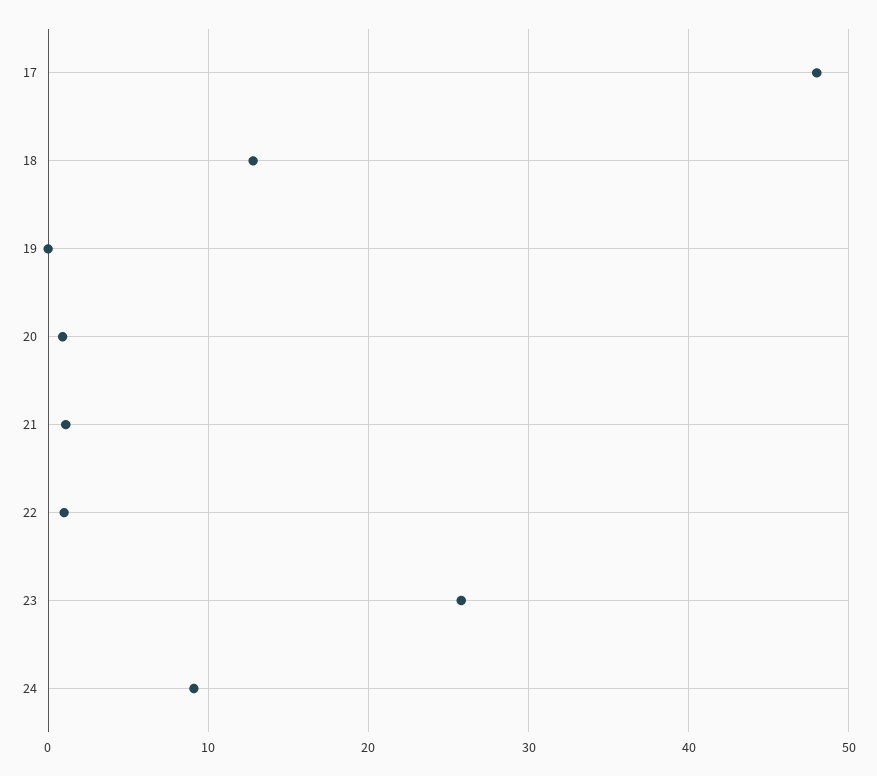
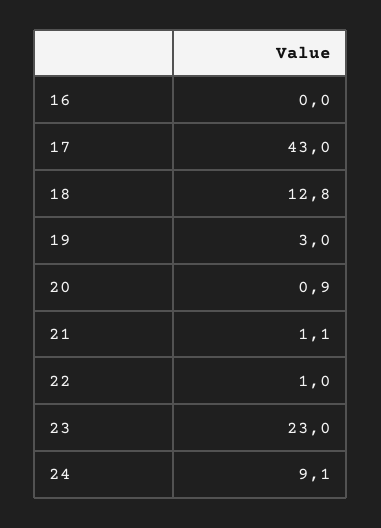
  {
-   "17": 48,
+   "17": 43,
    "18": 12.8,
-   "19": 0,
+   "19": 3,
    "20": 0.9,
    "21": 1.1,
    "22": 1,
-   "23": 26,
+   "23": 23,
-   "24": 9.1
+   "24": 9.1,
+   "16": 0
  }

